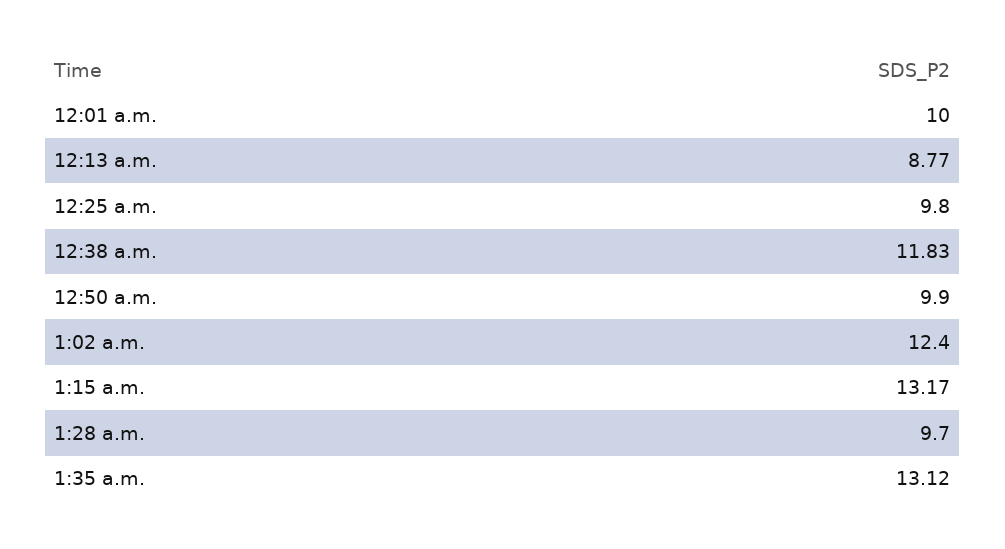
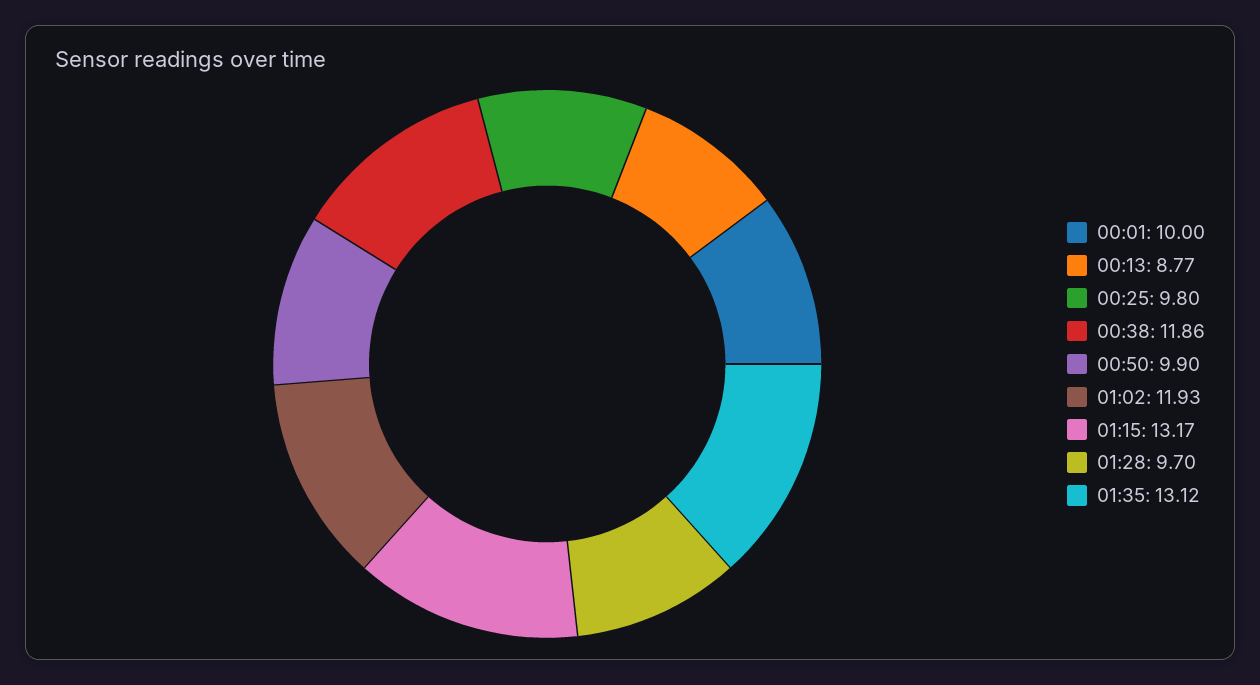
  {
    "12:01 a.m.": 10,
    "12:13 a.m.": 8.77,
    "12:25 a.m.": 9.8,
-   "12:38 a.m.": 11.83,
+   "12:38 a.m.": 11.86,
    "12:50 a.m.": 9.9,
-   "1:02 a.m.": 12.4,
+   "1:02 a.m.": 11.93,
    "1:15 a.m.": 13.17,
    "1:28 a.m.": 9.7,
    "1:35 a.m.": 13.12
  }

